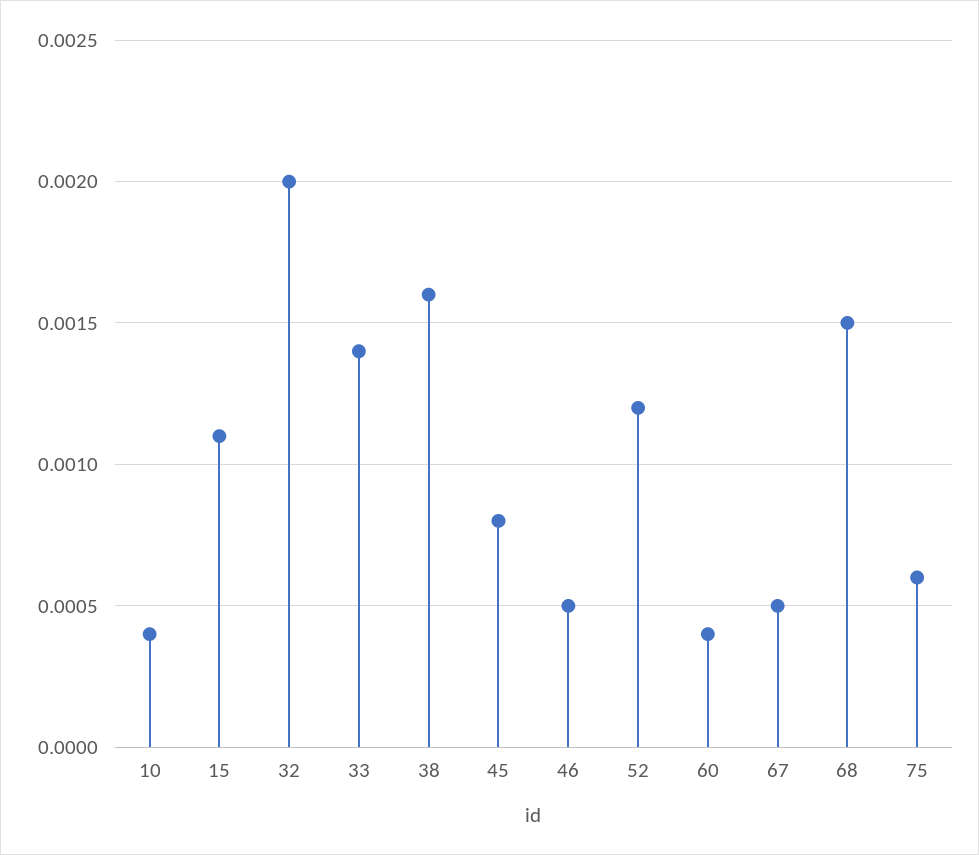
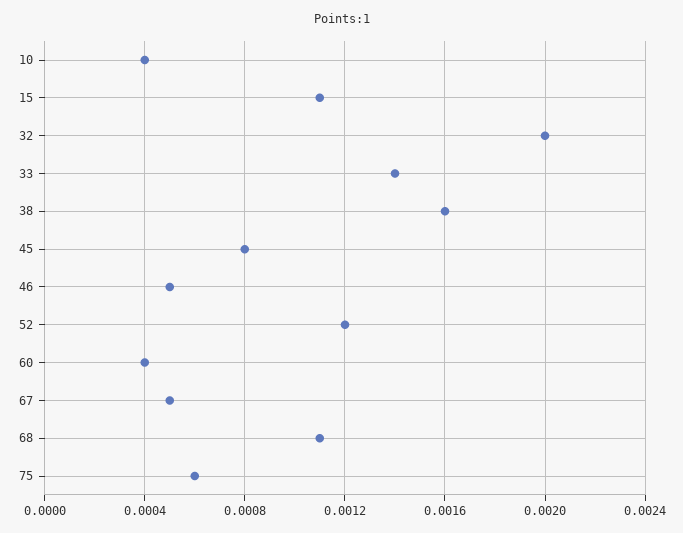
  {
    "10": 0.0004,
    "15": 0.0011,
    "32": 0.002,
    "33": 0.0014,
    "38": 0.0016,
    "45": 0.0008,
    "46": 0.0005,
    "52": 0.0012,
    "60": 0.0004,
    "67": 0.0005,
-   "68": 0.0015,
+   "68": 0.0011,
    "75": 0.0006
  }

